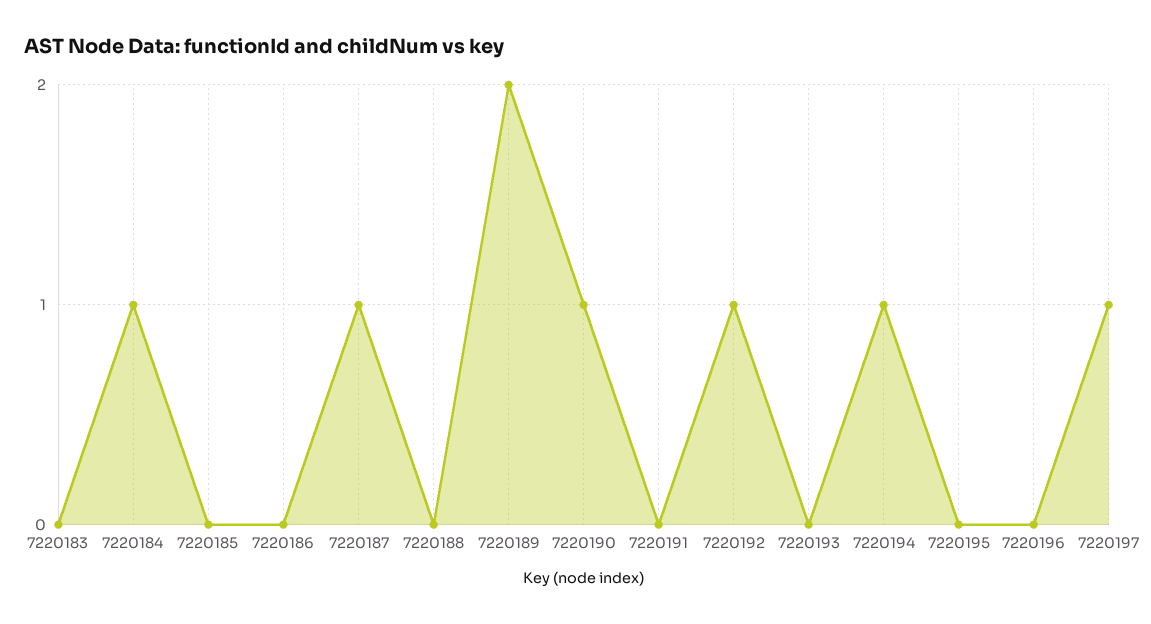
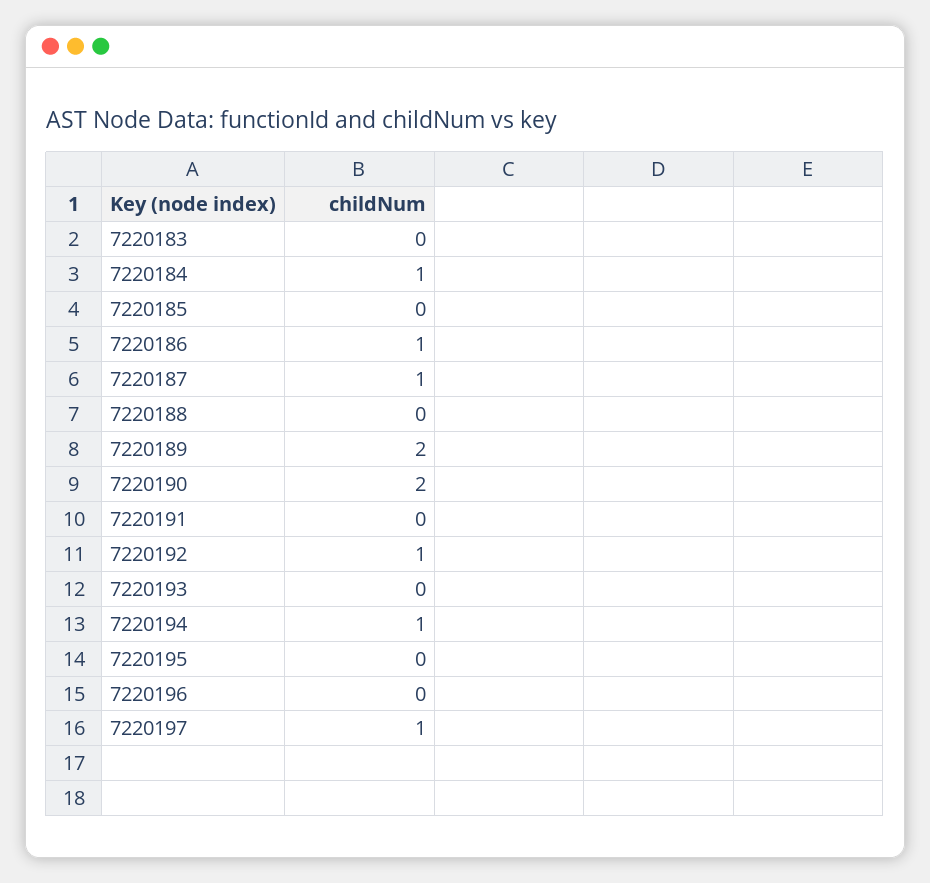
  {
    "7220183": 0,
    "7220184": 1,
    "7220185": 0,
-   "7220186": 0,
+   "7220186": 1,
    "7220187": 1,
    "7220188": 0,
    "7220189": 2,
-   "7220190": 1,
+   "7220190": 2,
    "7220191": 0,
    "7220192": 1,
    "7220193": 0,
    "7220194": 1,
    "7220195": 0,
    "7220196": 0,
    "7220197": 1
  }

